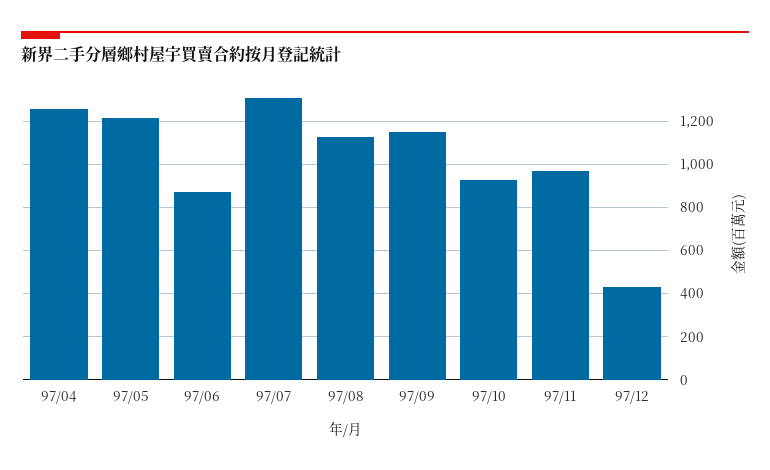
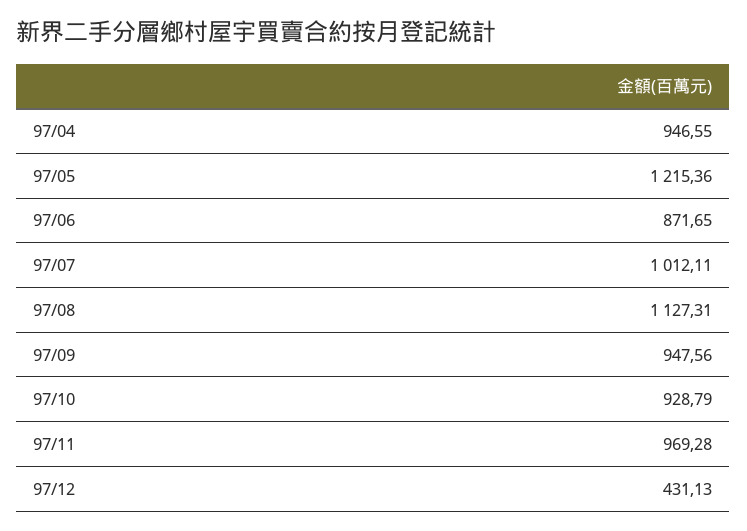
  {
-   "97/04": 1250,
+   "97/04": 946.55,
    "97/05": 1215.36,
    "97/06": 871.65,
-   "97/07": 1300,
+   "97/07": 1012.11,
    "97/08": 1127.31,
-   "97/09": 1150,
+   "97/09": 947.56,
    "97/10": 928.79,
    "97/11": 969.28,
    "97/12": 431.13
  }

